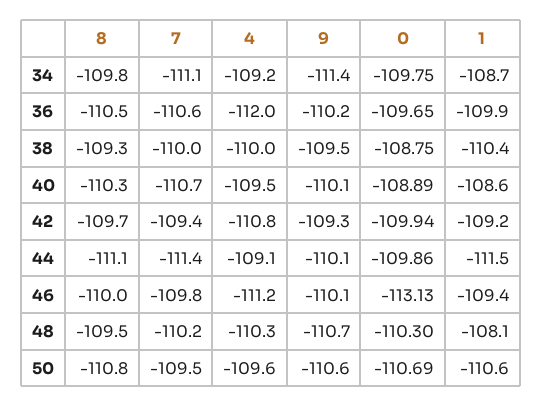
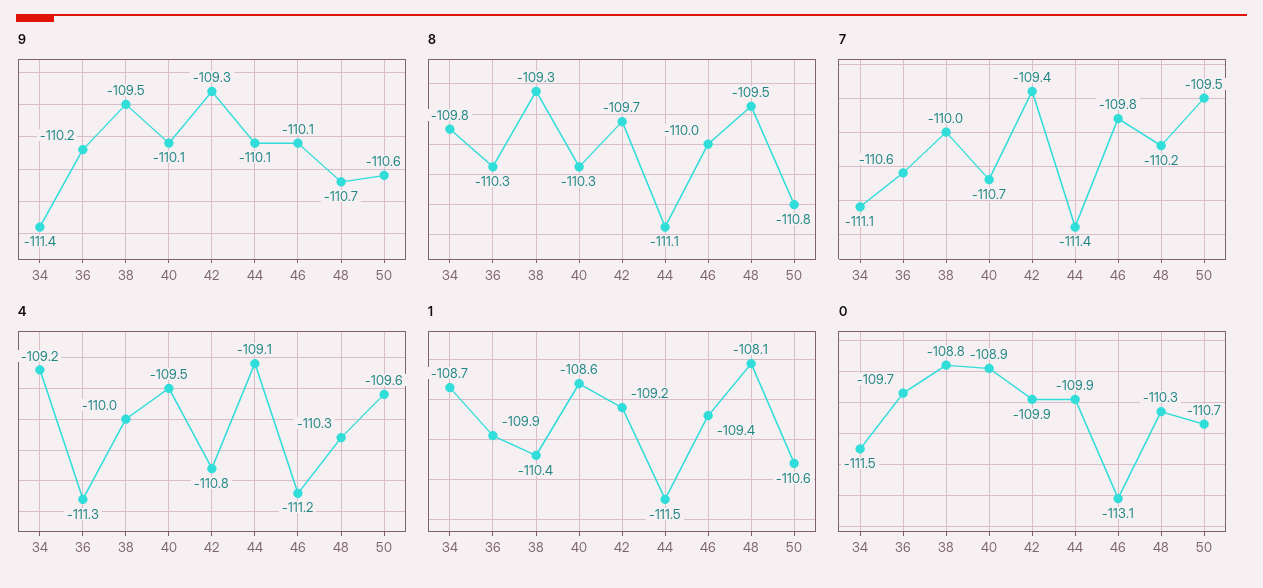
  {
    "8": {
      "34": -109.8,
-     "36": -110.5,
+     "36": -110.3,
      "38": -109.3,
      "40": -110.3,
      "42": -109.7,
      "44": -111.1,
      "46": -110,
      "48": -109.5,
      "50": -110.8
    },
    "7": {
      "34": -111.1,
      "36": -110.6,
      "38": -110,
      "40": -110.7,
      "42": -109.4,
      "44": -111.4,
      "46": -109.8,
      "48": -110.2,
      "50": -109.5
    },
    "4": {
      "34": -109.2,
-     "36": -112,
+     "36": -111.3,
      "38": -110,
      "40": -109.5,
      "42": -110.8,
      "44": -109.1,
      "46": -111.2,
      "48": -110.3,
      "50": -109.6
    },
    "9": {
      "34": -111.4,
      "36": -110.2,
      "38": -109.5,
      "40": -110.1,
      "42": -109.3,
      "44": -110.1,
      "46": -110.1,
      "48": -110.7,
      "50": -110.6
    },
    "0": {
-     "34": -109.75,
+     "34": -111.5,
      "36": -109.65,
      "38": -108.75,
      "40": -108.89,
      "42": -109.94,
      "44": -109.86,
      "46": -113.13,
      "48": -110.3,
      "50": -110.69
    },
    "1": {
      "34": -108.7,
      "36": -109.9,
      "38": -110.4,
      "40": -108.6,
      "42": -109.2,
      "44": -111.5,
      "46": -109.4,
      "48": -108.1,
      "50": -110.6
    }
  }

